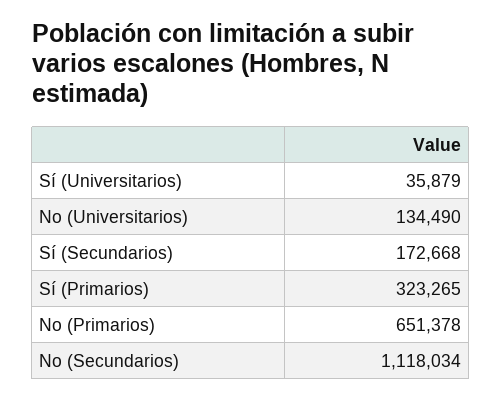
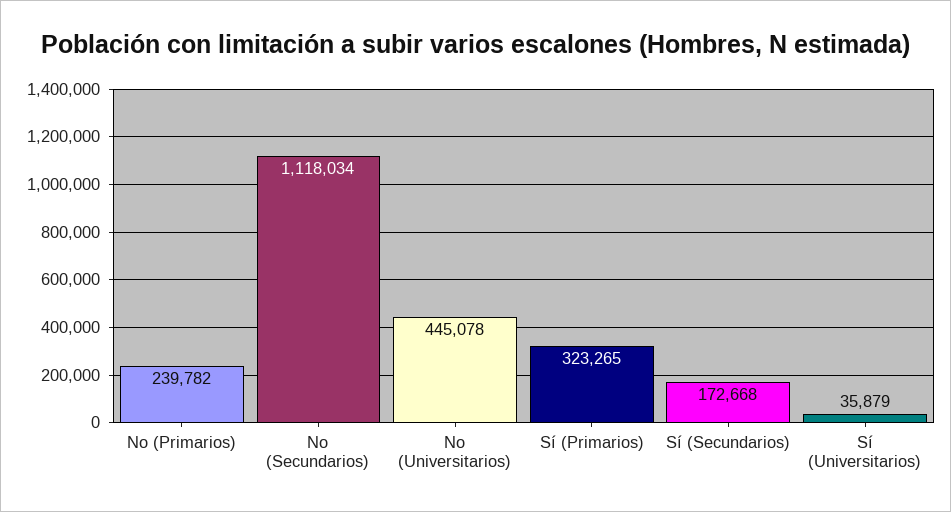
  {
    "Sí (Universitarios)": 35879,
-   "No (Universitarios)": 134490,
+   "No (Universitarios)": 445078,
    "Sí (Secundarios)": 172668,
    "Sí (Primarios)": 323265,
-   "No (Primarios)": 651378,
+   "No (Primarios)": 239782,
    "No (Secundarios)": 1118034
  }

